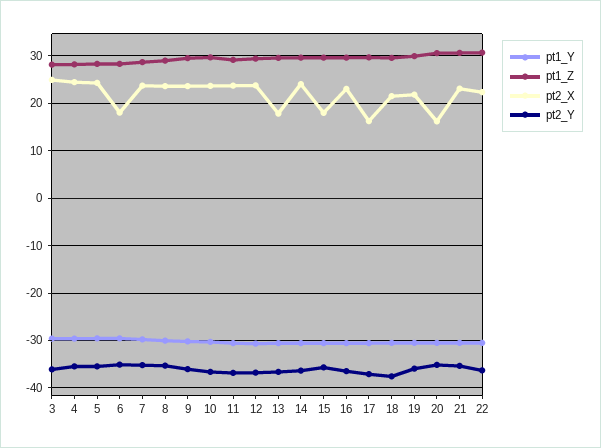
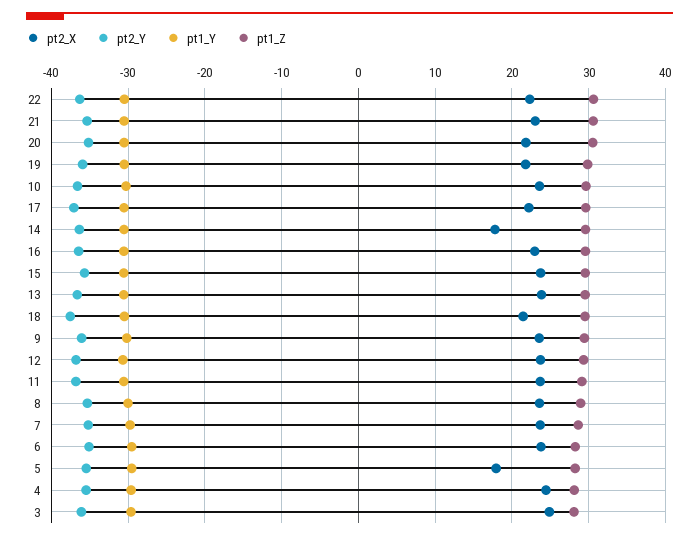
  {
    "pt1_Y": {
      "3": -30,
      "4": -30,
      "5": -30,
      "6": -30,
      "7": -30,
      "8": -30,
      "9": -30,
      "10": -30,
      "11": -31,
      "12": -31,
      "13": -31,
      "14": -31,
      "15": -31,
      "16": -31,
      "17": -31,
      "18": -30,
      "19": -31,
      "20": -31,
      "21": -31,
      "22": -30
    },
    "pt1_Z": {
      "3": 28,
      "4": 28,
      "5": 28,
      "6": 28,
      "7": 29,
      "8": 29,
      "9": 29,
      "10": 30,
      "11": 29,
      "12": 29,
      "13": 30,
      "14": 30,
      "15": 30,
      "16": 30,
      "17": 30,
      "18": 30,
      "19": 30,
      "20": 31,
      "21": 31,
      "22": 31
    },
    "pt2_X": {
      "3": 25,
      "4": 24,
-     "5": 24,
+     "5": 18,
-     "6": 18,
+     "6": 24,
      "7": 24,
      "8": 24,
      "9": 24,
      "10": 24,
      "11": 24,
      "12": 24,
-     "13": 18,
+     "13": 24,
-     "14": 24,
+     "14": 18,
-     "15": 18,
+     "15": 24,
      "16": 23,
-     "17": 16,
+     "17": 22,
      "18": 21,
      "19": 22,
-     "20": 16,
+     "20": 22,
      "21": 23,
      "22": 22
    },
    "pt2_Y": {
      "3": -36,
      "4": -35,
      "5": -35,
      "6": -35,
      "7": -35,
      "8": -35,
      "9": -36,
      "10": -37,
      "11": -37,
      "12": -37,
      "13": -37,
      "14": -36,
      "15": -36,
      "16": -36,
      "17": -37,
      "18": -38,
      "19": -36,
      "20": -35,
      "21": -35,
      "22": -36
    }
  }

